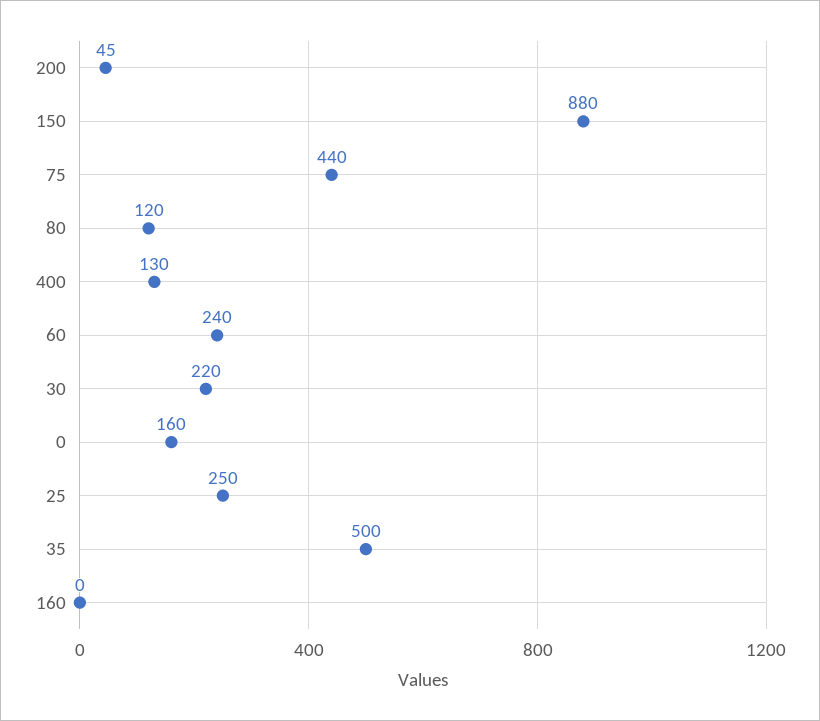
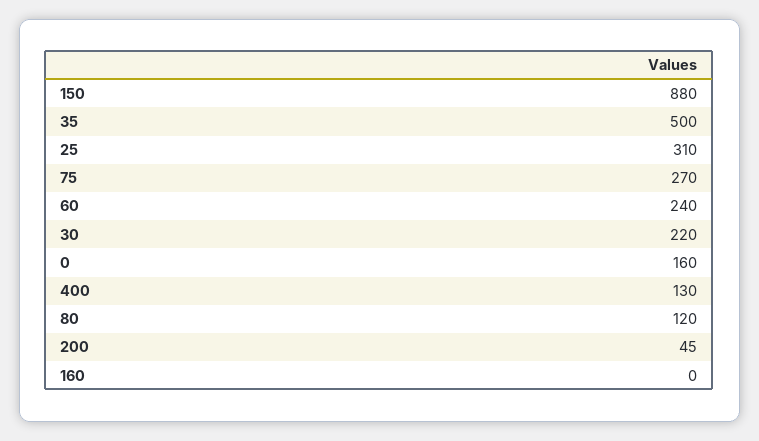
  {
    "200": 45,
    "150": 880,
-   "75": 440,
+   "75": 270,
    "80": 120,
    "400": 130,
    "60": 240,
    "30": 220,
    "0": 160,
-   "25": 250,
+   "25": 310,
    "35": 500,
    "160": 0
  }

